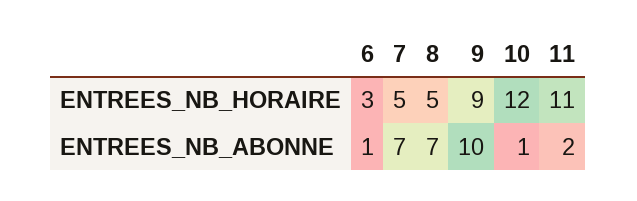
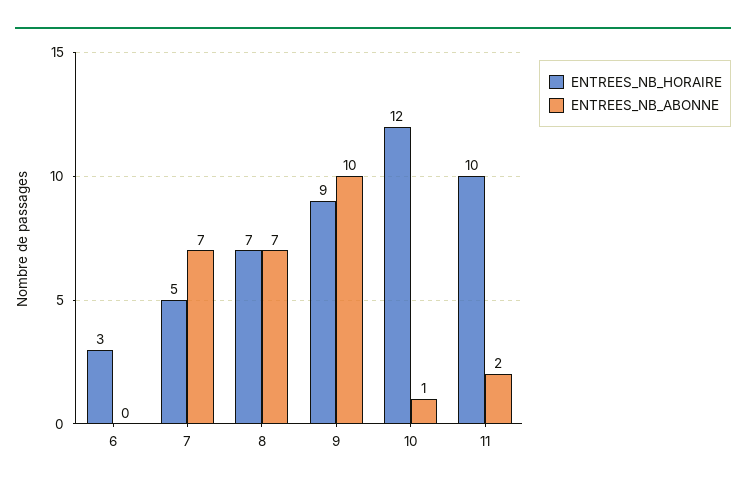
  {
    "ENTREES_NB_HORAIRE": {
      "6": 3,
      "7": 5,
-     "8": 5,
+     "8": 7,
      "9": 9,
      "10": 12,
-     "11": 11
+     "11": 10
    },
    "ENTREES_NB_ABONNE": {
-     "6": 1,
+     "6": 0,
      "7": 7,
      "8": 7,
      "9": 10,
      "10": 1,
      "11": 2
    }
  }

